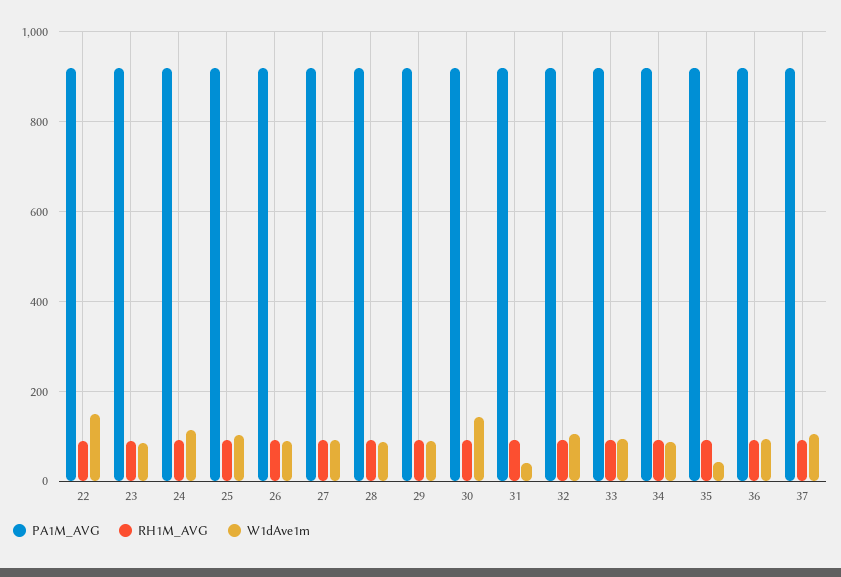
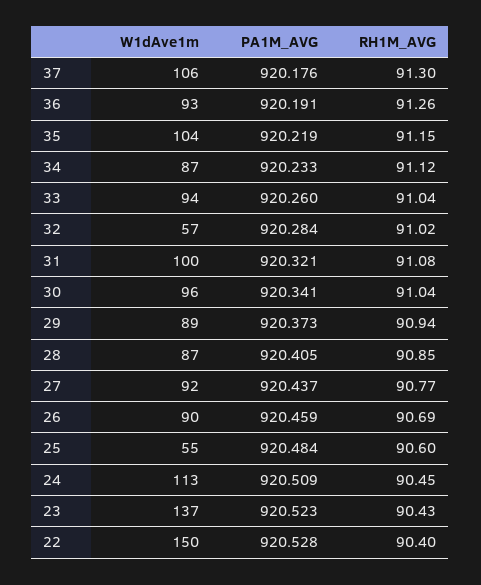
  {
    "PA1M_AVG": {
      "22": 920.528,
      "23": 920.523,
      "24": 920.509,
      "25": 920.484,
      "26": 920.459,
      "27": 920.437,
      "28": 920.405,
      "29": 920.373,
      "30": 920.341,
      "31": 920.321,
      "32": 920.284,
      "33": 920.26,
      "34": 920.233,
      "35": 920.219,
      "36": 920.191,
      "37": 920.176
    },
    "RH1M_AVG": {
      "22": 90.4,
      "23": 90.43,
      "24": 90.45,
      "25": 90.6,
      "26": 90.69,
      "27": 90.77,
      "28": 90.85,
      "29": 90.94,
      "30": 91.04,
      "31": 91.08,
      "32": 91.02,
      "33": 91.04,
      "34": 91.12,
      "35": 91.15,
      "36": 91.26,
      "37": 91.3
    },
    "W1dAve1m": {
      "22": 150,
-     "23": 80,
+     "23": 137,
      "24": 113,
-     "25": 100,
+     "25": 55,
      "26": 90,
      "27": 92,
      "28": 87,
      "29": 89,
-     "30": 140,
+     "30": 96,
-     "31": 40,
+     "31": 100,
-     "32": 100,
+     "32": 57,
      "33": 94,
      "34": 87,
-     "35": 40,
+     "35": 104,
      "36": 93,
      "37": 106
    }
  }

